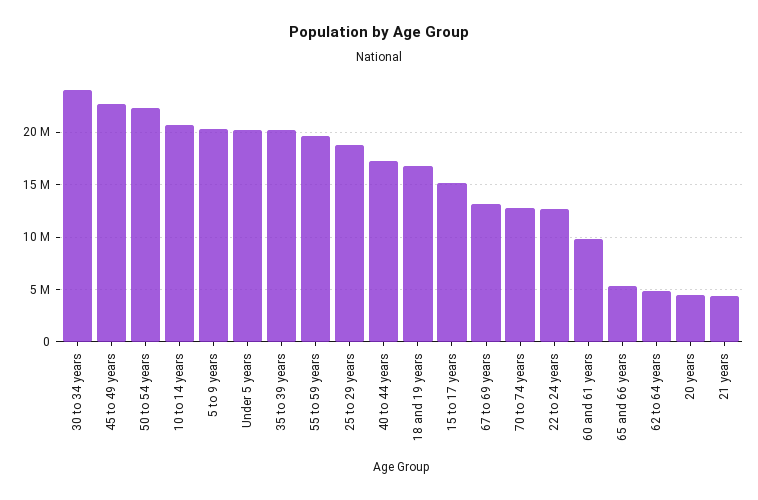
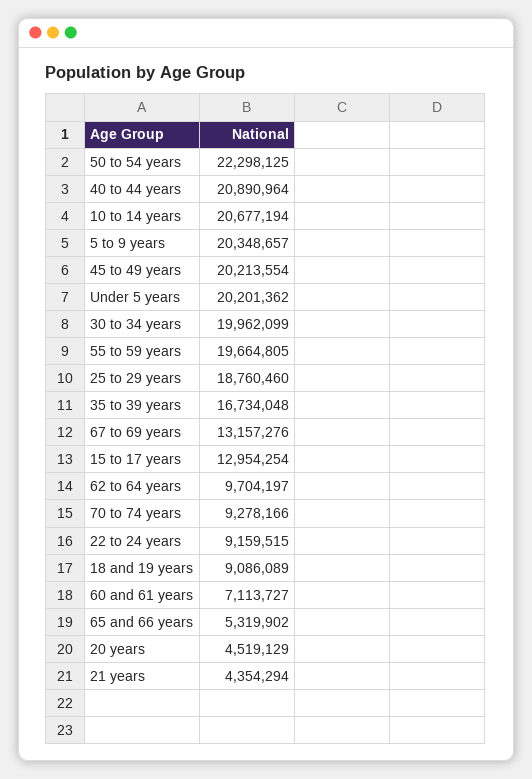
  {
-   "30 to 34 years": 24000000,
+   "30 to 34 years": 19962099,
-   "45 to 49 years": 23000000,
+   "45 to 49 years": 20213554,
    "50 to 54 years": 22298125,
    "10 to 14 years": 20677194,
    "5 to 9 years": 20348657,
    "Under 5 years": 20201362,
-   "35 to 39 years": 20000000,
+   "35 to 39 years": 16734048,
    "55 to 59 years": 19664805,
    "25 to 29 years": 18760460,
-   "40 to 44 years": 17000000,
+   "40 to 44 years": 20890964,
-   "18 and 19 years": 17000000,
+   "18 and 19 years": 9086089,
-   "15 to 17 years": 15000000,
+   "15 to 17 years": 12954254,
    "67 to 69 years": 13157276,
-   "70 to 74 years": 13000000,
+   "70 to 74 years": 9278166,
-   "22 to 24 years": 13000000,
+   "22 to 24 years": 9159515,
-   "60 and 61 years": 10000000,
+   "60 and 61 years": 7113727,
    "65 and 66 years": 5319902,
-   "62 to 64 years": 5000000,
+   "62 to 64 years": 9704197,
    "20 years": 4519129,
    "21 years": 4354294
  }

